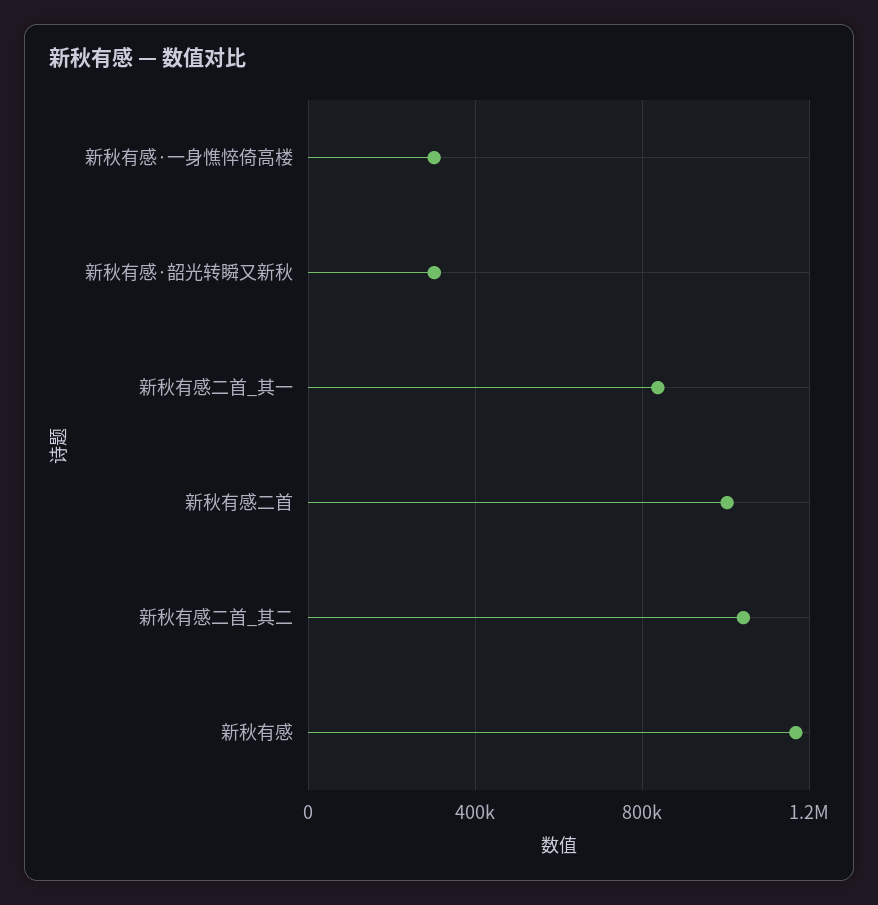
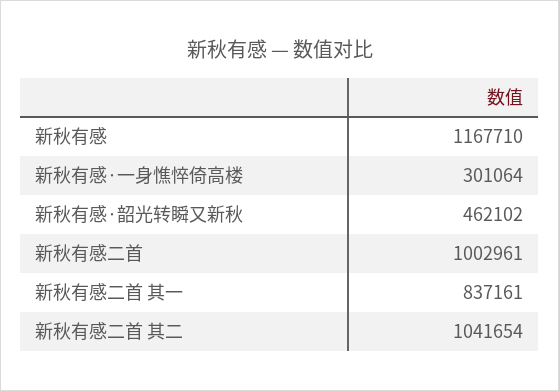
  {
    "新秋有感·一身憔悴倚高楼": 301064,
-   "新秋有感·韶光转瞬又新秋": 300000,
+   "新秋有感·韶光转瞬又新秋": 462102,
    "新秋有感二首_其一": 837161,
    "新秋有感二首": 1002961,
    "新秋有感二首_其二": 1041654,
    "新秋有感": 1167710
  }

